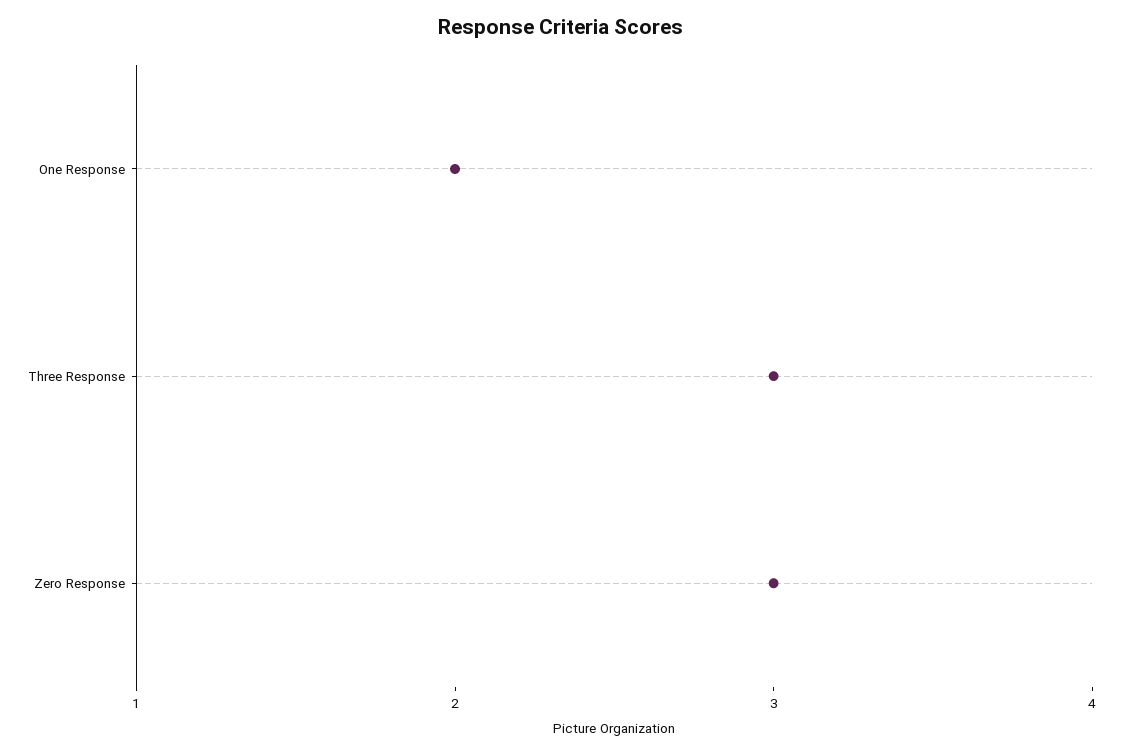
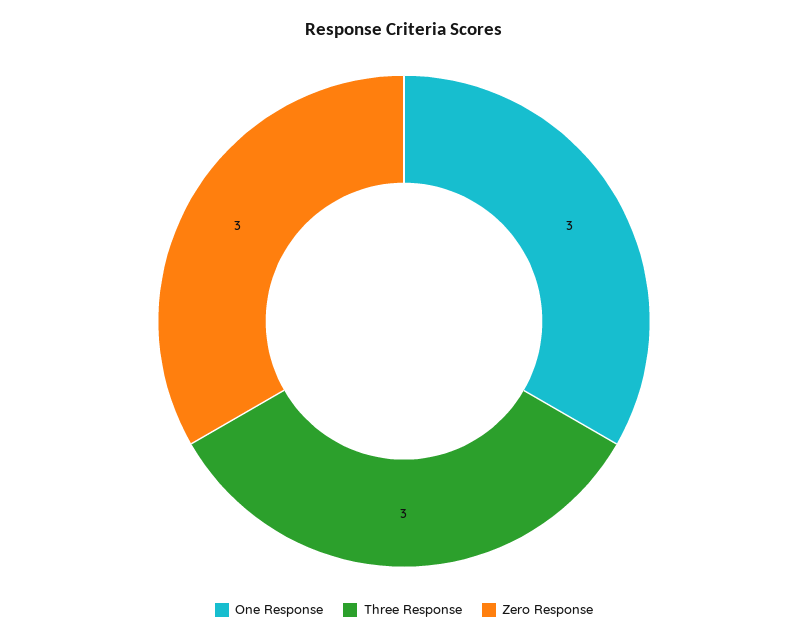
  {
-   "One Response": 2,
+   "One Response": 3,
    "Three Response": 3,
    "Zero Response": 3
  }

